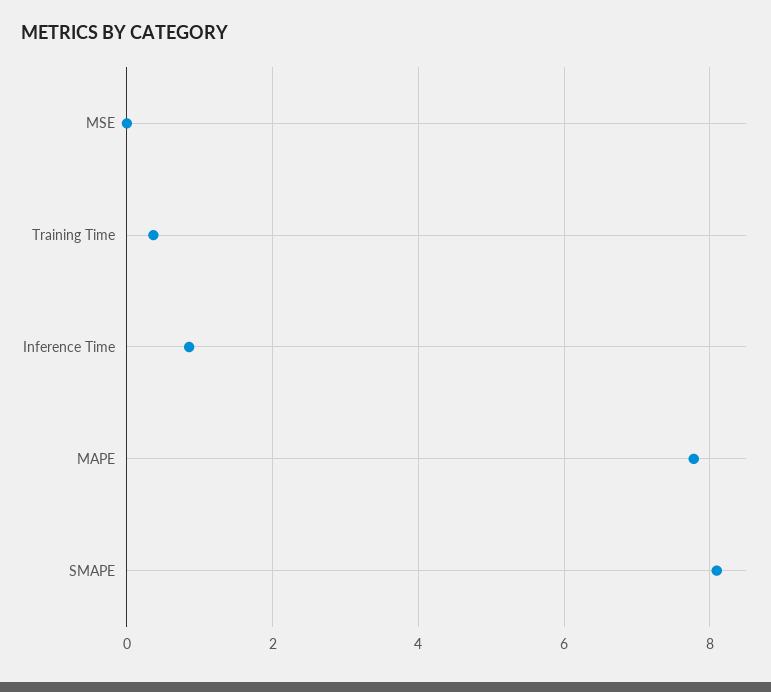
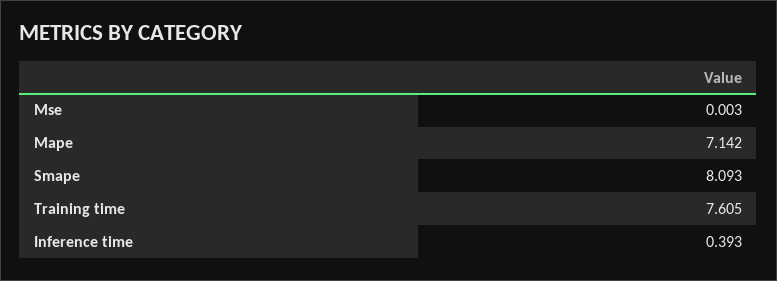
  {
    "MSE": 0.003,
-   "Training Time": 0.4,
+   "Training Time": 7.605,
-   "Inference Time": 0.8,
+   "Inference Time": 0.393,
-   "MAPE": 7.8,
+   "MAPE": 7.142,
    "SMAPE": 8.093
  }

